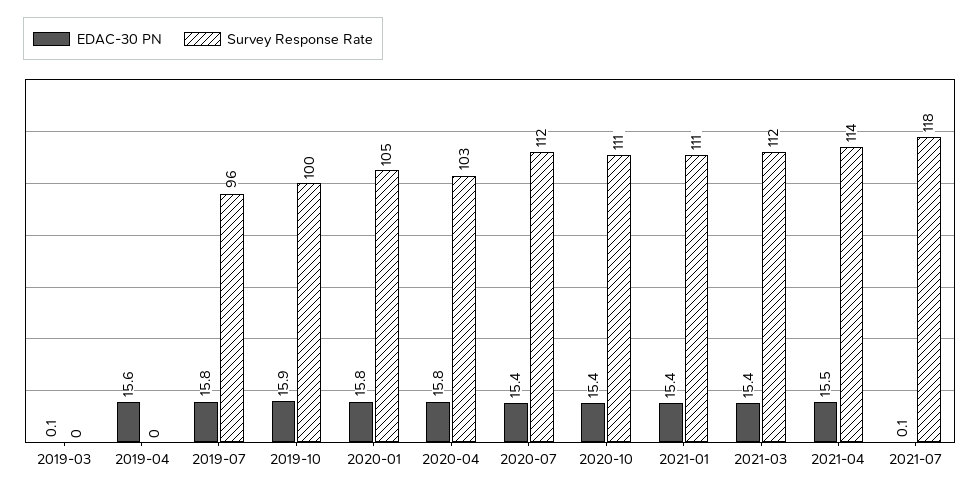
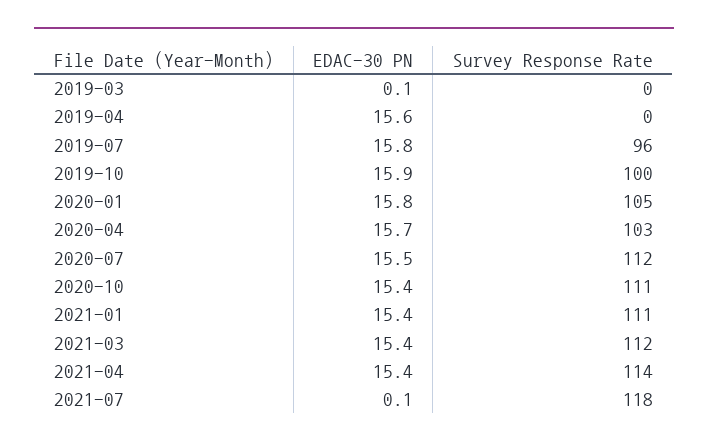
  {
    "EDAC-30 PN": {
      "2019-03": 0.1,
      "2019-04": 15.6,
      "2019-07": 15.8,
      "2019-10": 15.9,
      "2020-01": 15.8,
-     "2020-04": 15.8,
+     "2020-04": 15.7,
-     "2020-07": 15.4,
+     "2020-07": 15.5,
      "2020-10": 15.4,
      "2021-01": 15.4,
      "2021-03": 15.4,
-     "2021-04": 15.5,
+     "2021-04": 15.4,
      "2021-07": 0.1
    },
    "Survey Response Rate": {
      "2019-03": 0,
      "2019-04": 0,
      "2019-07": 96,
      "2019-10": 100,
      "2020-01": 105,
      "2020-04": 103,
      "2020-07": 112,
      "2020-10": 111,
      "2021-01": 111,
      "2021-03": 112,
      "2021-04": 114,
      "2021-07": 118
    }
  }

